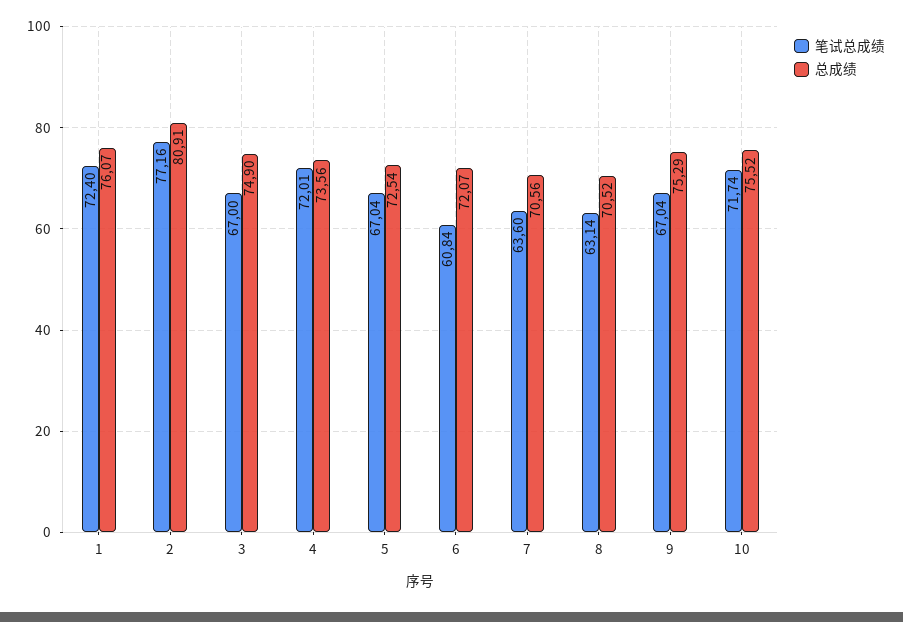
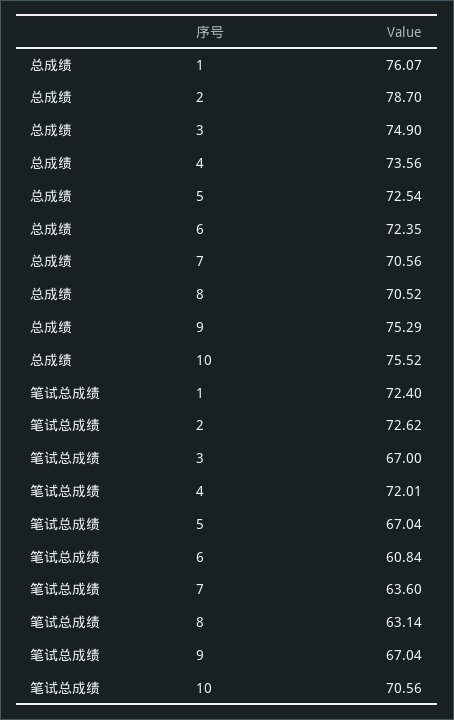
  {
    "笔试总成绩": {
      "1": 72.4,
-     "2": 77.16,
+     "2": 72.62,
      "3": 67,
      "4": 72.01,
      "5": 67.04,
      "6": 60.84,
      "7": 63.6,
      "8": 63.14,
      "9": 67.04,
-     "10": 71.74
+     "10": 70.56
    },
    "总成绩": {
      "1": 76.07,
-     "2": 80.91,
+     "2": 78.7,
      "3": 74.9,
      "4": 73.56,
      "5": 72.54,
-     "6": 72.07,
+     "6": 72.35,
      "7": 70.56,
      "8": 70.52,
      "9": 75.29,
      "10": 75.52
    }
  }

